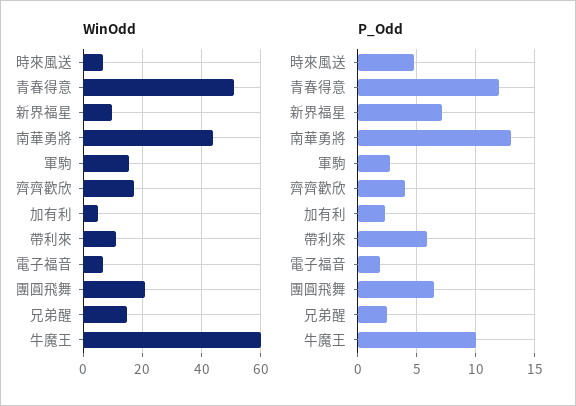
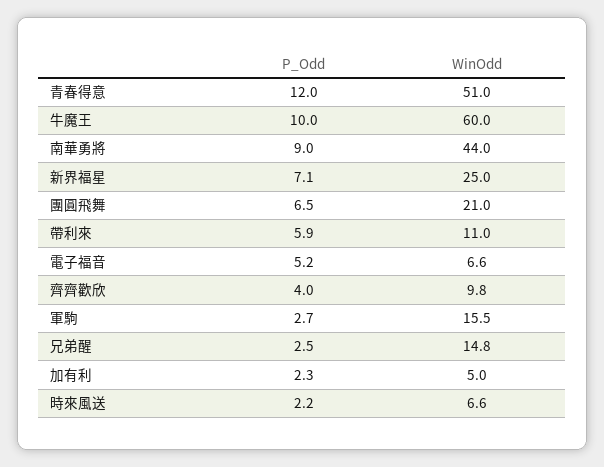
  {
    "WinOdd": {
      "時來風送": 6.6,
      "青春得意": 51,
-     "新界福星": 10,
+     "新界福星": 25,
      "南華勇將": 44,
      "軍駒": 15.5,
-     "齊齊歡欣": 17.5,
+     "齊齊歡欣": 9.8,
      "加有利": 5,
      "帶利來": 11,
      "電子福音": 6.6,
      "團圓飛舞": 21,
      "兄弟醒": 14.8,
      "牛魔王": 60
    },
    "P_Odd": {
-     "時來風送": 5,
+     "時來風送": 2.2,
      "青春得意": 12,
      "新界福星": 7.1,
-     "南華勇將": 13,
+     "南華勇將": 9,
      "軍駒": 2.7,
      "齊齊歡欣": 4,
      "加有利": 2.3,
      "帶利來": 5.9,
-     "電子福音": 2,
+     "電子福音": 5.2,
      "團圓飛舞": 6.5,
      "兄弟醒": 2.5,
      "牛魔王": 10
    }
  }

